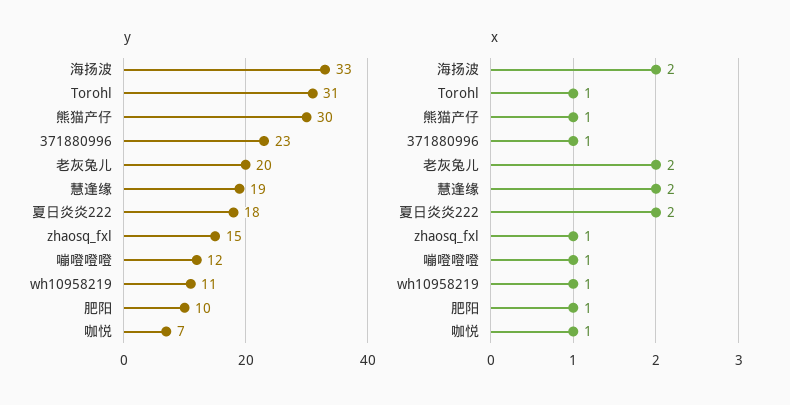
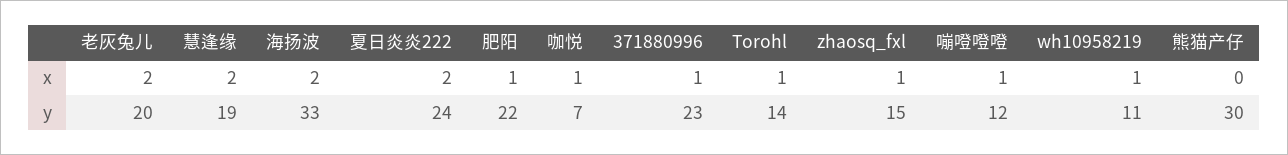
  {
    "y": {
      "海扬波": 33,
-     "Torohl": 31,
+     "Torohl": 14,
      "熊猫产仔": 30,
      "371880996": 23,
      "老灰兔儿": 20,
      "慧逢缘": 19,
-     "夏日炎炎222": 18,
+     "夏日炎炎222": 24,
      "zhaosq_fxl": 15,
      "嘣噔噔噔": 12,
      "wh10958219": 11,
-     "肥阳": 10,
+     "肥阳": 22,
      "咖悦": 7
    },
    "x": {
      "海扬波": 2,
      "Torohl": 1,
-     "熊猫产仔": 1,
+     "熊猫产仔": 0,
      "371880996": 1,
      "老灰兔儿": 2,
      "慧逢缘": 2,
      "夏日炎炎222": 2,
      "zhaosq_fxl": 1,
      "嘣噔噔噔": 1,
      "wh10958219": 1,
      "肥阳": 1,
      "咖悦": 1
    }
  }

